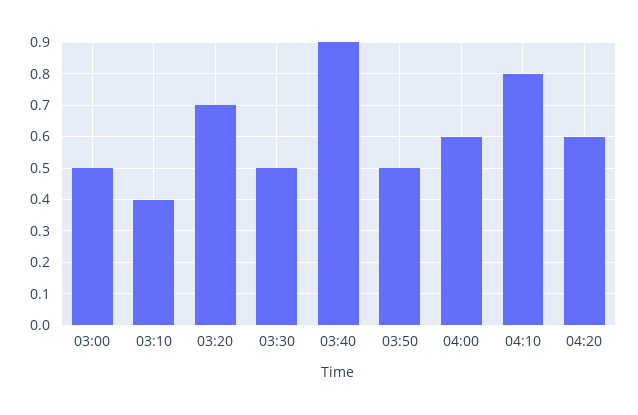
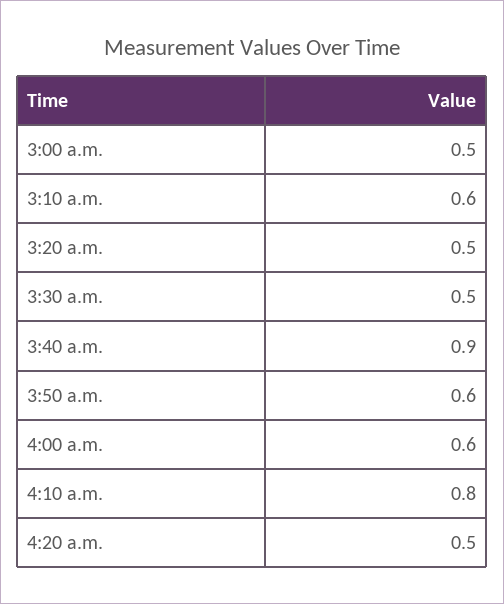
  {
    "03:00": 0.5,
-   "03:10": 0.4,
+   "03:10": 0.6,
-   "03:20": 0.7,
+   "03:20": 0.5,
    "03:30": 0.5,
    "03:40": 0.9,
-   "03:50": 0.5,
+   "03:50": 0.6,
    "04:00": 0.6,
    "04:10": 0.8,
-   "04:20": 0.6
+   "04:20": 0.5
  }

